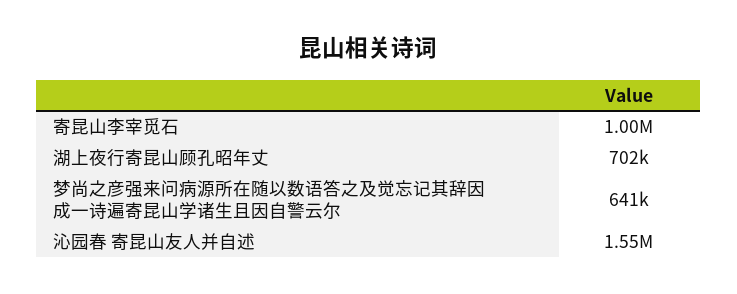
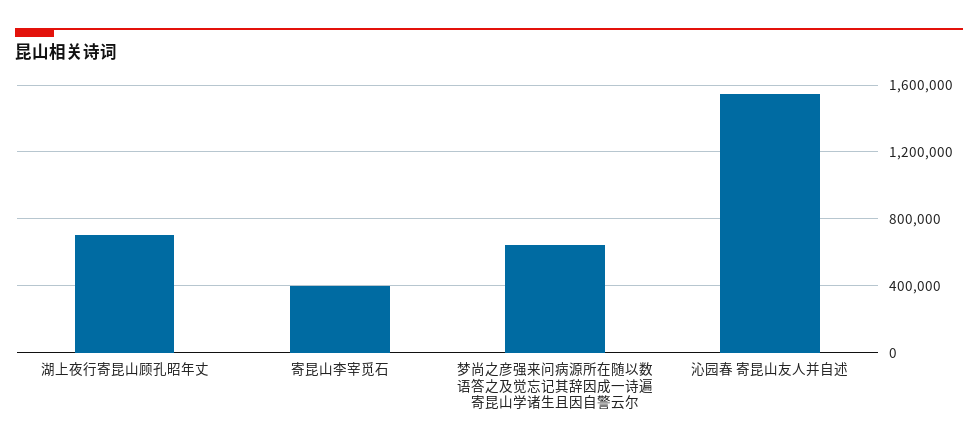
  {
-   "寄昆山李宰觅石": 1000000,
+   "寄昆山李宰觅石": 400000,
    "湖上夜行寄昆山顾孔昭年丈": 702000,
    "梦尚之彦强来问病源所在随以数语答之及觉忘记其辞因成一诗遍寄昆山学诸生且因自警云尔": 641000,
    "沁园春 寄昆山友人并自述": 1550000
  }

